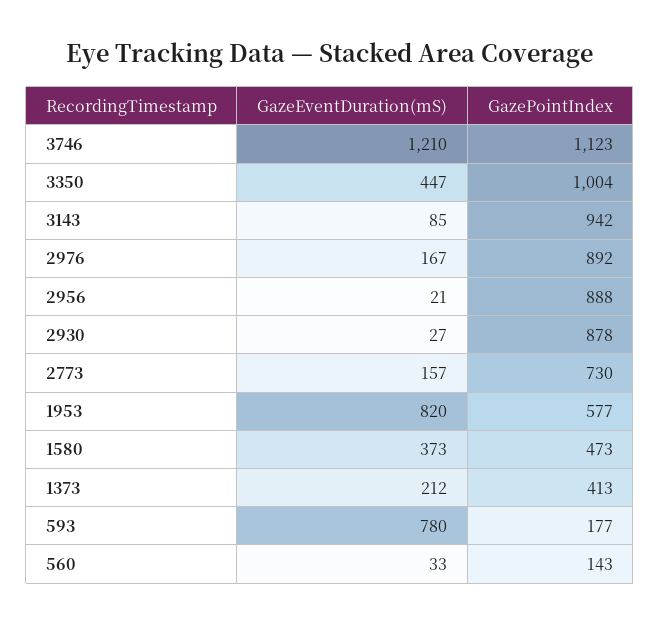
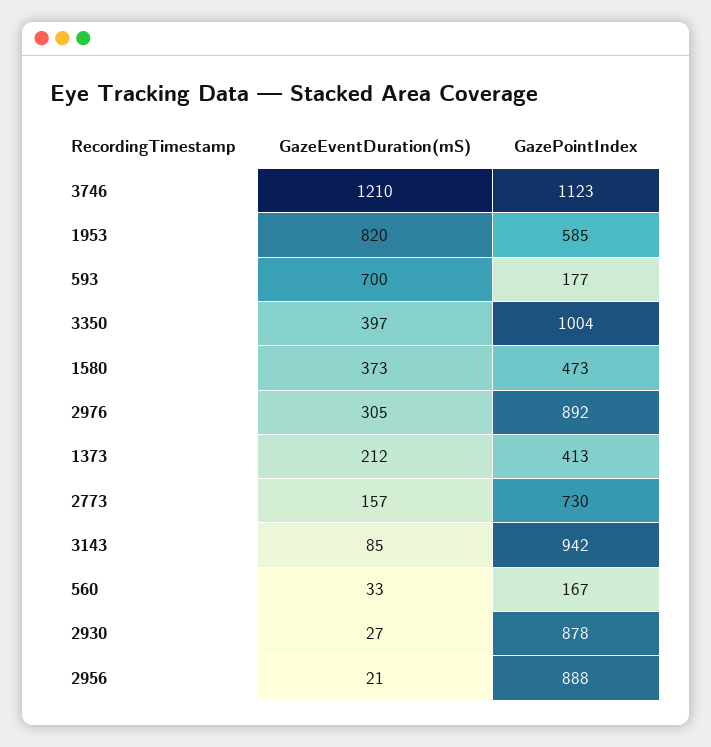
  {
    "GazeEventDuration(mS)": {
      "3746": 1210,
-     "3350": 447,
+     "3350": 397,
      "3143": 85,
-     "2976": 167,
+     "2976": 305,
      "2956": 21,
      "2930": 27,
      "2773": 157,
      "1953": 820,
      "1580": 373,
      "1373": 212,
-     "593": 780,
+     "593": 700,
      "560": 33
    },
    "GazePointIndex": {
      "3746": 1123,
      "3350": 1004,
      "3143": 942,
      "2976": 892,
      "2956": 888,
      "2930": 878,
      "2773": 730,
-     "1953": 577,
+     "1953": 585,
      "1580": 473,
      "1373": 413,
      "593": 177,
-     "560": 143
+     "560": 167
    }
  }

